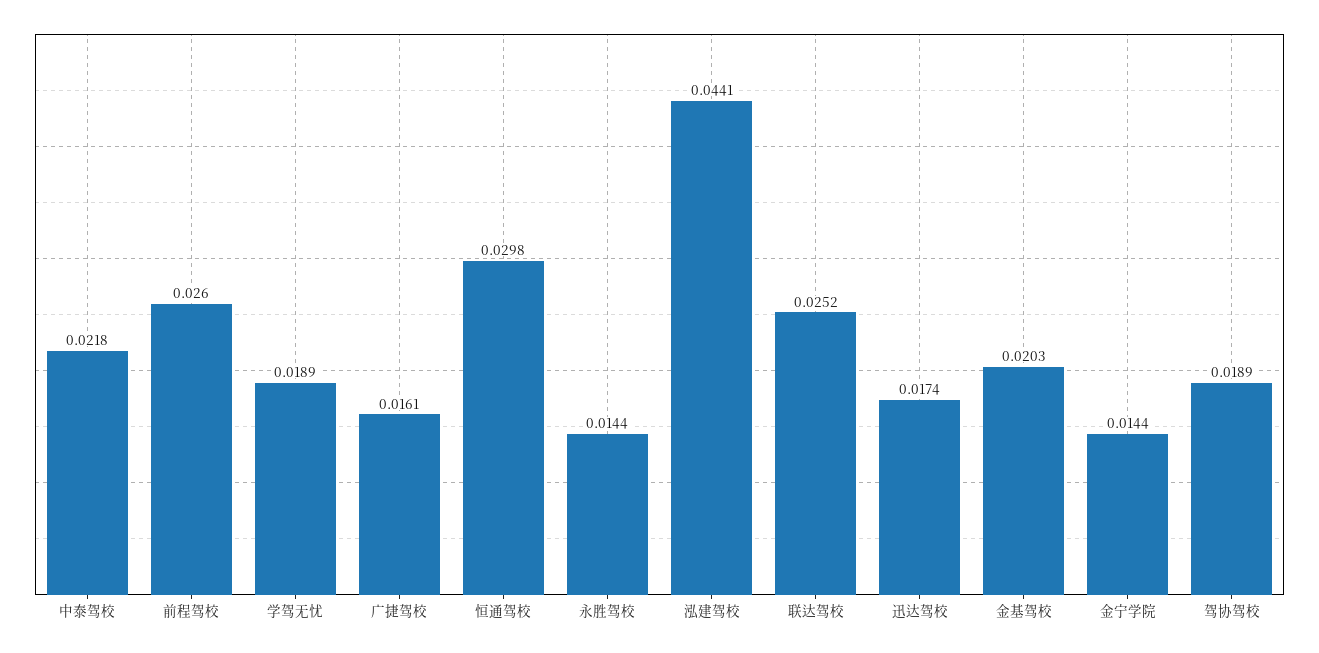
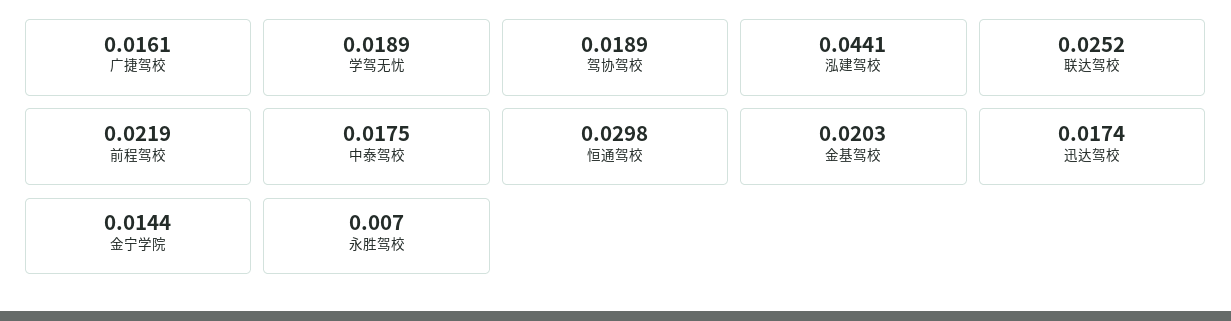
  {
-   "中泰驾校": 0.0218,
+   "中泰驾校": 0.0175,
-   "前程驾校": 0.026,
+   "前程驾校": 0.0219,
    "学驾无忧": 0.0189,
    "广捷驾校": 0.0161,
    "恒通驾校": 0.0298,
-   "永胜驾校": 0.0144,
+   "永胜驾校": 0.007,
    "泓建驾校": 0.0441,
    "联达驾校": 0.0252,
    "迅达驾校": 0.0174,
    "金基驾校": 0.0203,
    "金宁学院": 0.0144,
    "驾协驾校": 0.0189
  }

